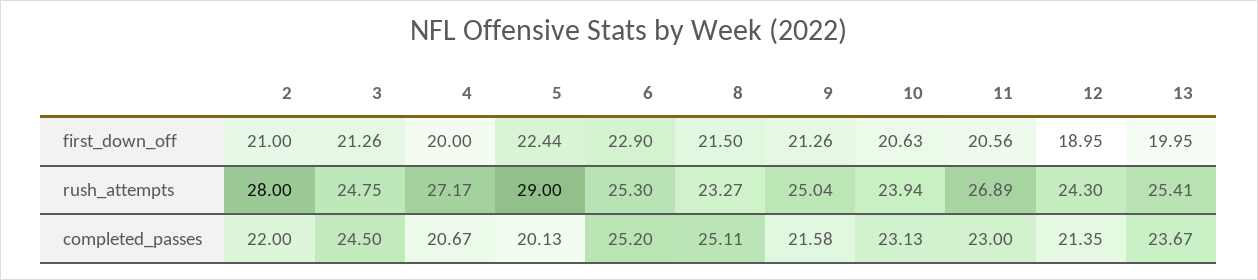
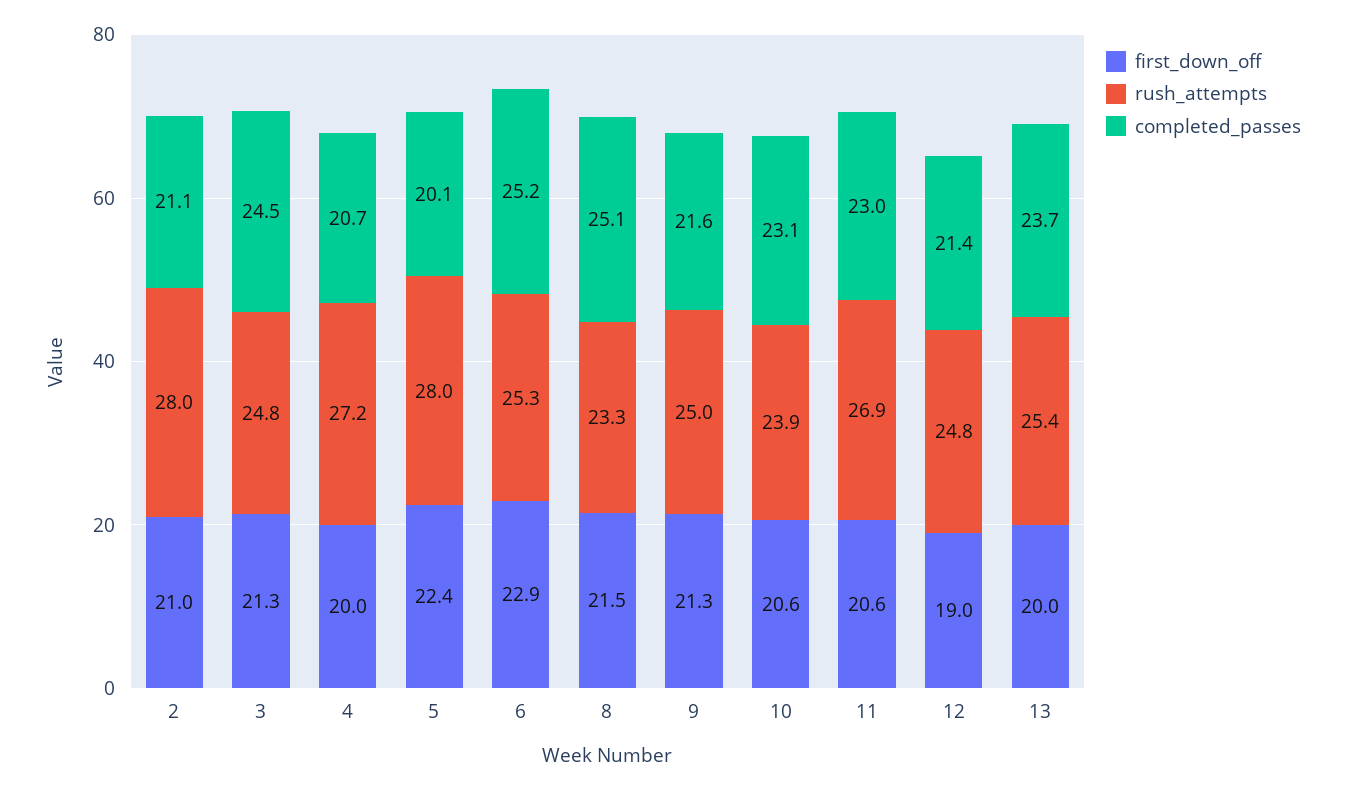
  {
    "first_down_off": {
      "2": 21,
      "3": 21.26,
      "4": 20,
      "5": 22.44,
      "6": 22.9,
      "8": 21.5,
      "9": 21.26,
      "10": 20.63,
      "11": 20.56,
      "12": 18.95,
      "13": 19.95
    },
    "rush_attempts": {
      "2": 28,
      "3": 24.75,
      "4": 27.17,
-     "5": 29,
+     "5": 28,
      "6": 25.3,
      "8": 23.27,
      "9": 25.04,
      "10": 23.94,
      "11": 26.89,
-     "12": 24.3,
+     "12": 24.8,
      "13": 25.41
    },
    "completed_passes": {
-     "2": 22,
+     "2": 21.1,
      "3": 24.5,
      "4": 20.67,
      "5": 20.13,
      "6": 25.2,
      "8": 25.11,
      "9": 21.58,
      "10": 23.13,
      "11": 23,
      "12": 21.35,
      "13": 23.67
    }
  }

